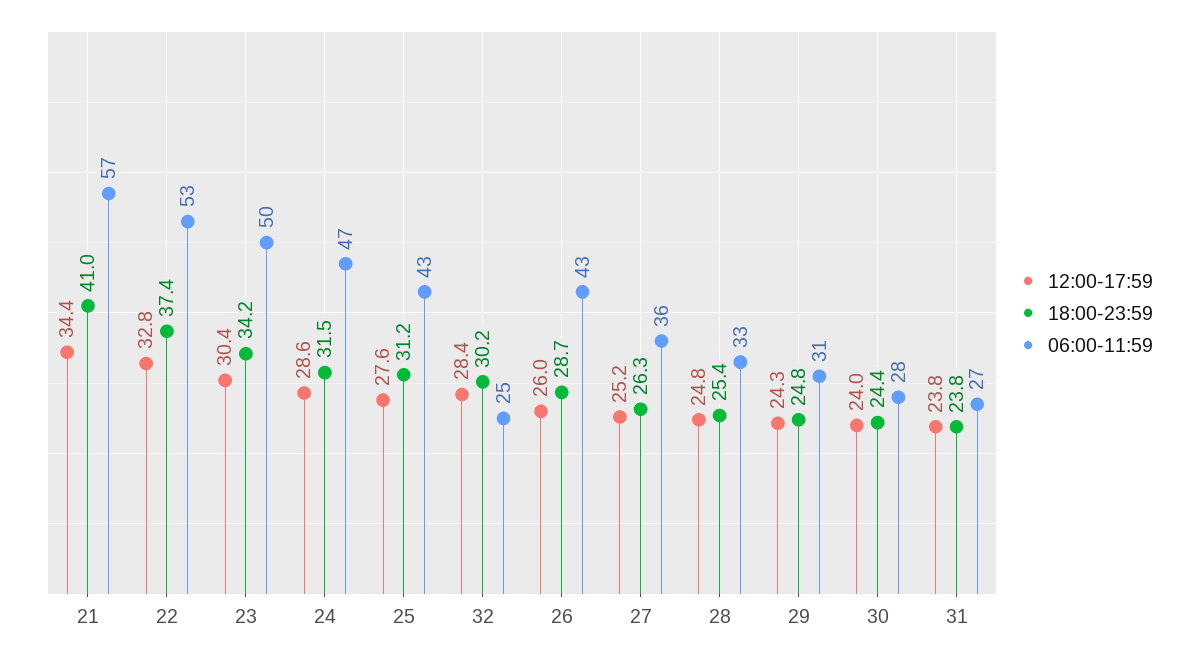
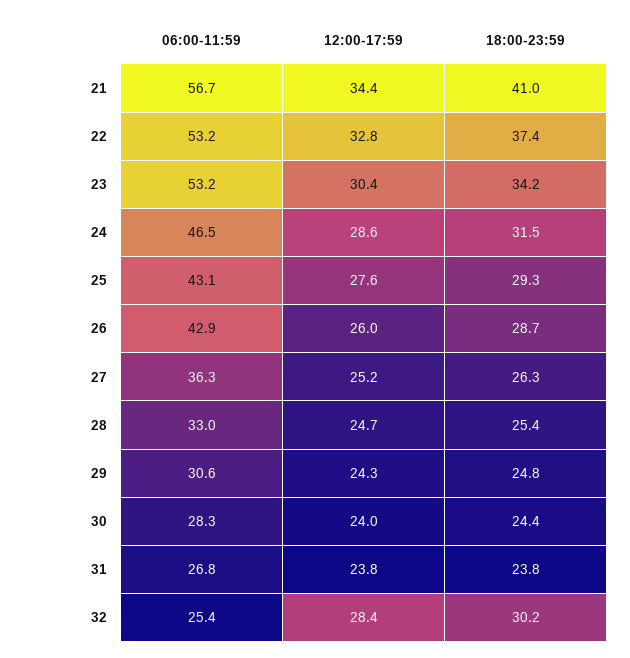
  {
    "12:00-17:59": {
      "21": 34.4,
      "22": 32.8,
      "23": 30.4,
      "24": 28.6,
      "25": 27.6,
      "32": 28.4,
      "26": 26,
      "27": 25.2,
-     "28": 24.8,
+     "28": 24.7,
      "29": 24.3,
      "30": 24,
      "31": 23.8
    },
    "18:00-23:59": {
      "21": 41,
      "22": 37.4,
      "23": 34.2,
      "24": 31.5,
-     "25": 31.2,
+     "25": 29.3,
      "32": 30.2,
      "26": 28.7,
      "27": 26.3,
      "28": 25.4,
      "29": 24.8,
      "30": 24.4,
      "31": 23.8
    },
    "06:00-11:59": {
      "21": 56.7,
      "22": 53.2,
-     "23": 50,
+     "23": 53.2,
      "24": 46.5,
      "25": 43.1,
      "32": 25.4,
      "26": 42.9,
      "27": 36.3,
      "28": 33,
      "29": 30.6,
      "30": 28.3,
      "31": 26.8
    }
  }

